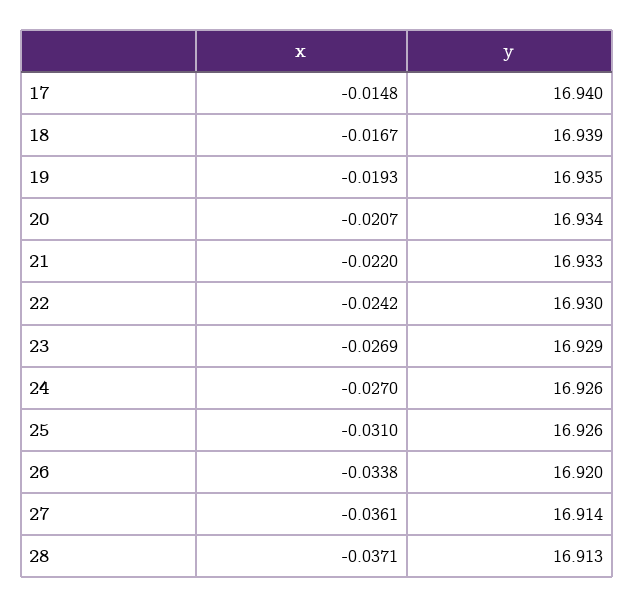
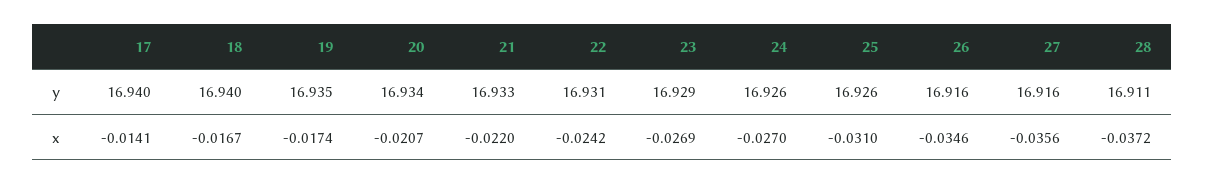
  {
    "x": {
-     "17": -0.0148,
+     "17": -0.0141,
      "18": -0.0167,
-     "19": -0.0193,
+     "19": -0.0174,
      "20": -0.0207,
      "21": -0.022,
      "22": -0.0242,
      "23": -0.0269,
      "24": -0.027,
      "25": -0.031,
-     "26": -0.0338,
+     "26": -0.0346,
-     "27": -0.0361,
+     "27": -0.0356,
-     "28": -0.0371
+     "28": -0.0372
    },
    "y": {
      "17": 16.94,
-     "18": 16.939,
+     "18": 16.94,
      "19": 16.935,
      "20": 16.934,
      "21": 16.933,
-     "22": 16.93,
+     "22": 16.931,
      "23": 16.929,
      "24": 16.926,
      "25": 16.926,
-     "26": 16.92,
+     "26": 16.916,
-     "27": 16.914,
+     "27": 16.916,
-     "28": 16.913
+     "28": 16.911
    }
  }

